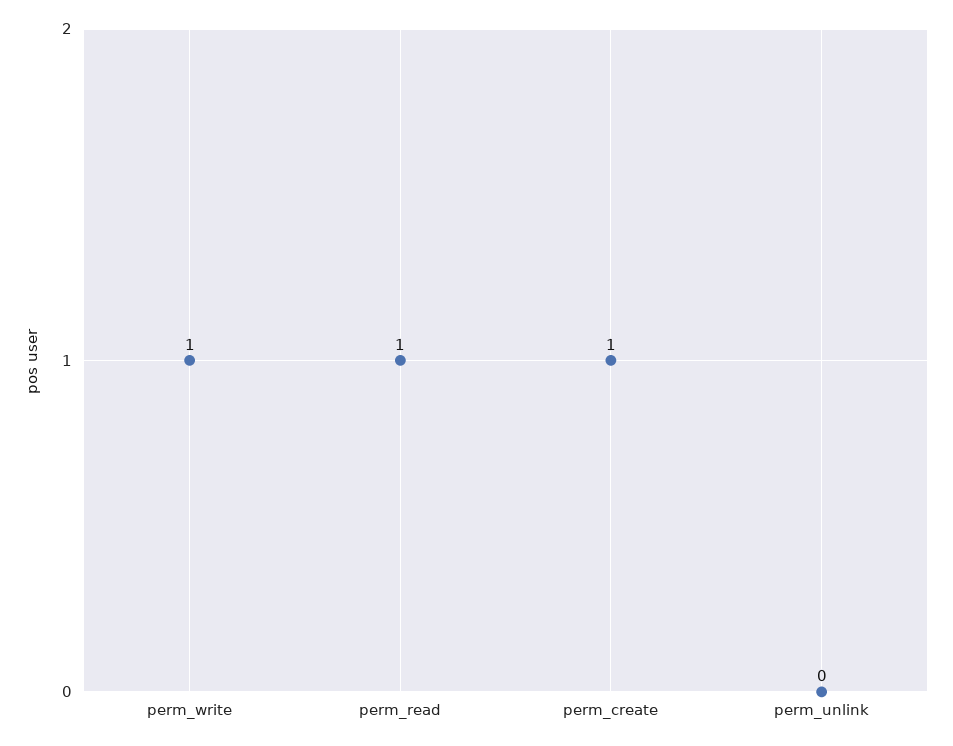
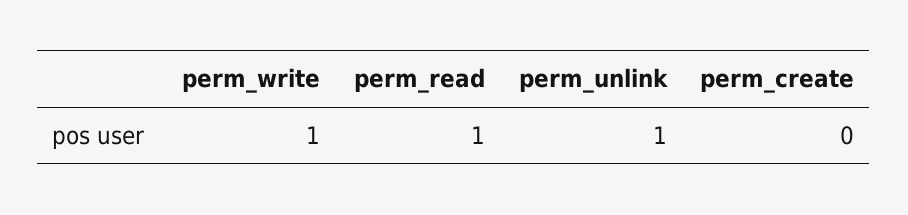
  {
    "perm_write": 1,
    "perm_read": 1,
-   "perm_create": 1,
+   "perm_create": 0,
-   "perm_unlink": 0
+   "perm_unlink": 1
  }

